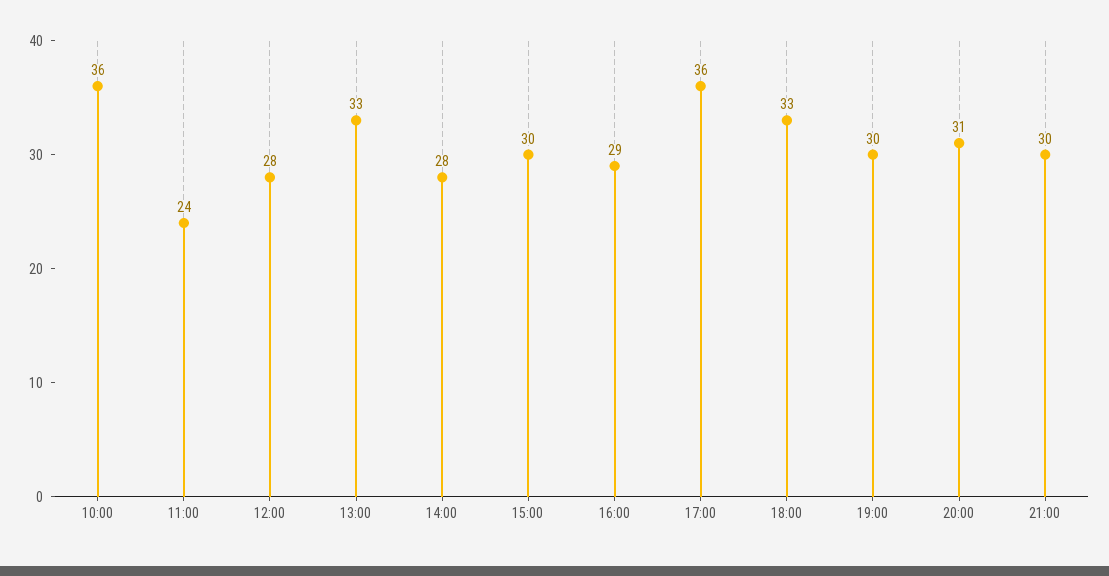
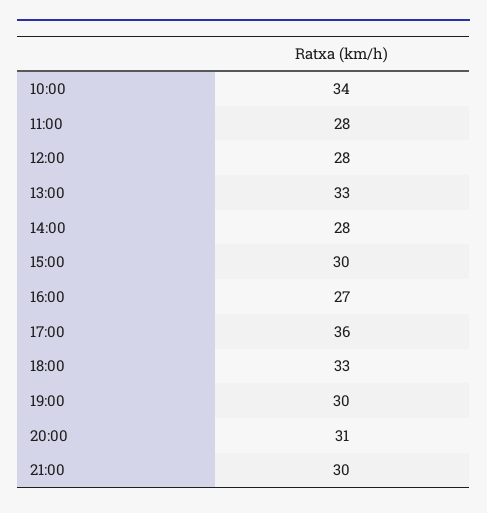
  {
-   "10:00": 36,
+   "10:00": 34,
-   "11:00": 24,
+   "11:00": 28,
    "12:00": 28,
    "13:00": 33,
    "14:00": 28,
    "15:00": 30,
-   "16:00": 29,
+   "16:00": 27,
    "17:00": 36,
    "18:00": 33,
    "19:00": 30,
    "20:00": 31,
    "21:00": 30
  }

